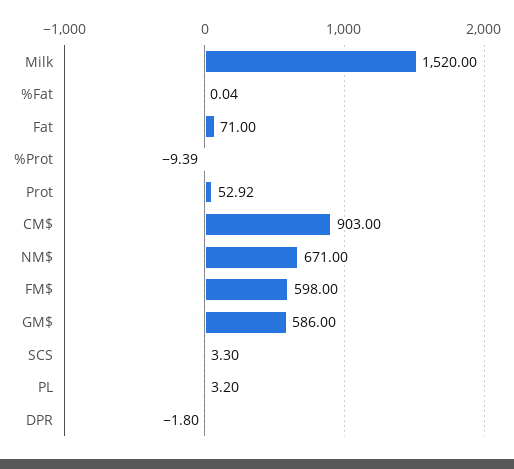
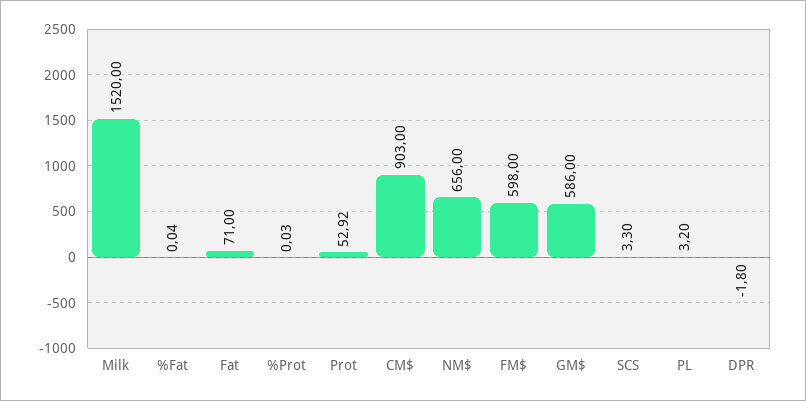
  {
    "Milk": 1520,
    "%Fat": 0.04,
    "Fat": 71,
-   "%Prot": -9.39,
+   "%Prot": 0.03,
    "Prot": 52.92,
    "CM$": 903,
-   "NM$": 671,
+   "NM$": 656,
    "FM$": 598,
    "GM$": 586,
    "SCS": 3.3,
    "PL": 3.2,
    "DPR": -1.8
  }

